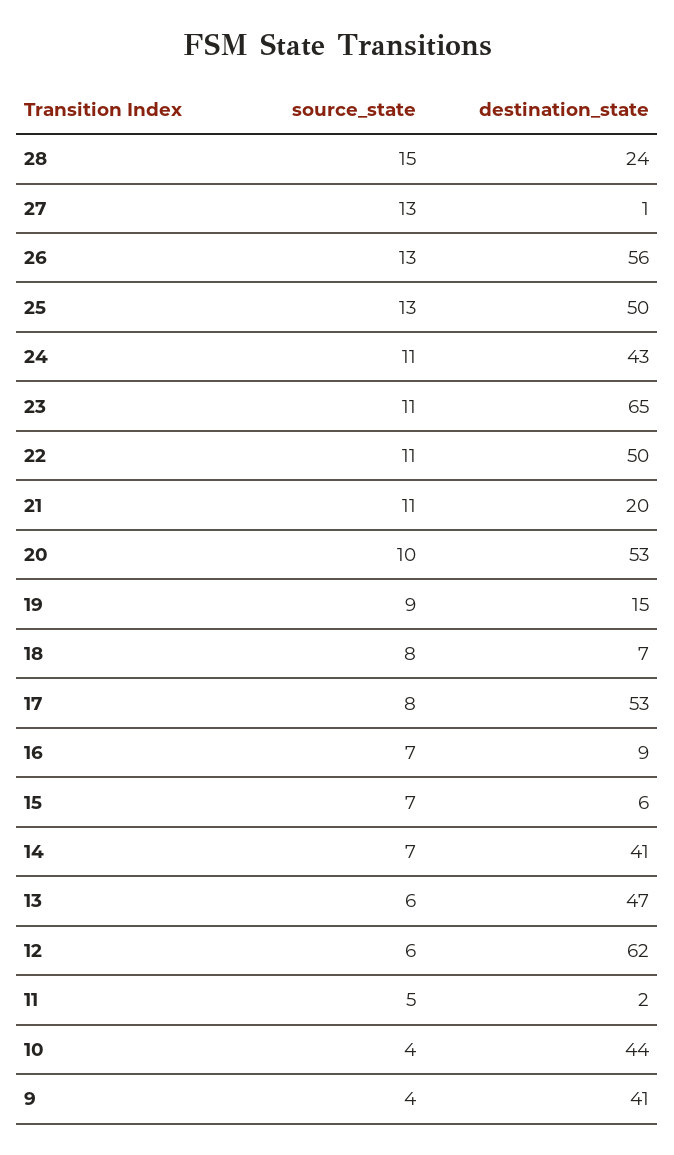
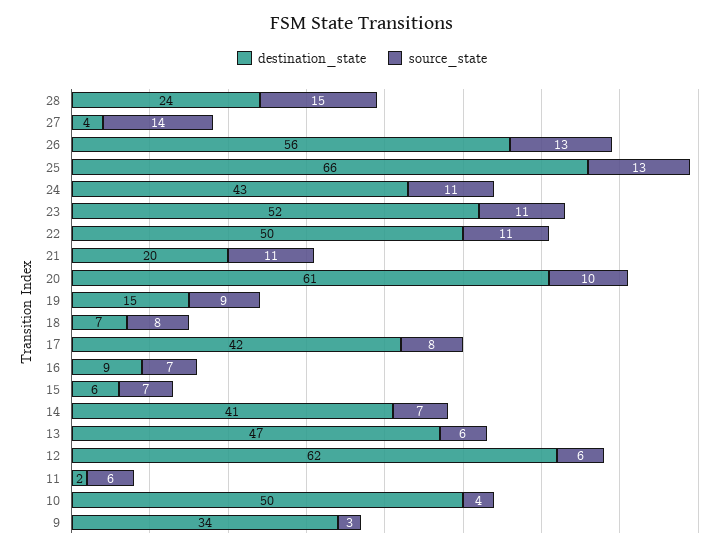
  {
    "source_state": {
      "28": 15,
-     "27": 13,
+     "27": 14,
      "26": 13,
      "25": 13,
      "24": 11,
      "23": 11,
      "22": 11,
      "21": 11,
      "20": 10,
      "19": 9,
      "18": 8,
      "17": 8,
      "16": 7,
      "15": 7,
      "14": 7,
      "13": 6,
      "12": 6,
-     "11": 5,
+     "11": 6,
      "10": 4,
-     "9": 4
+     "9": 3
    },
    "destination_state": {
      "28": 24,
-     "27": 1,
+     "27": 4,
      "26": 56,
-     "25": 50,
+     "25": 66,
      "24": 43,
-     "23": 65,
+     "23": 52,
      "22": 50,
      "21": 20,
-     "20": 53,
+     "20": 61,
      "19": 15,
      "18": 7,
-     "17": 53,
+     "17": 42,
      "16": 9,
      "15": 6,
      "14": 41,
      "13": 47,
      "12": 62,
      "11": 2,
-     "10": 44,
+     "10": 50,
-     "9": 41
+     "9": 34
    }
  }

